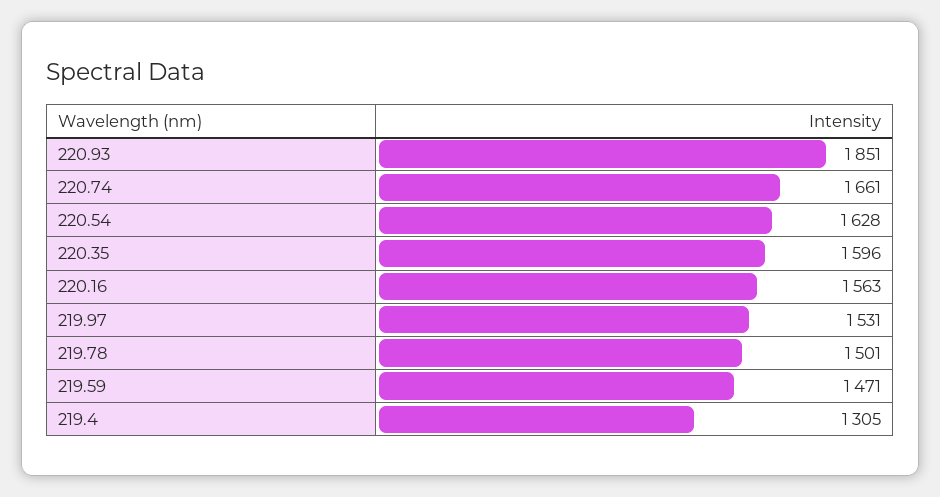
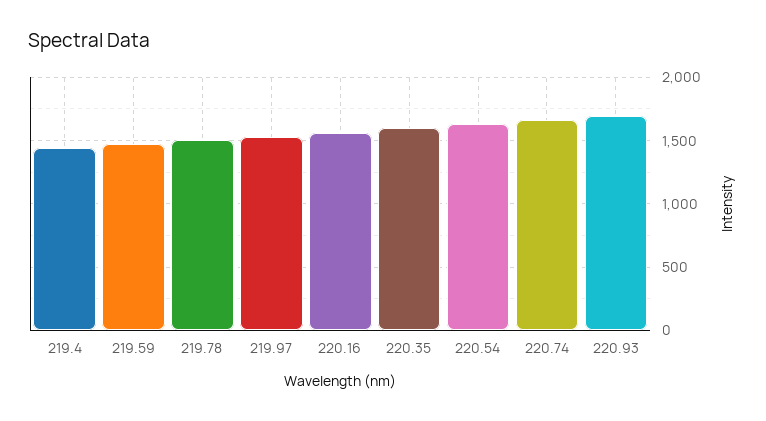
  {
-   "220.93": 1851,
+   "220.93": 1700,
    "220.74": 1661,
    "220.54": 1628,
    "220.35": 1596,
    "220.16": 1563,
    "219.97": 1531,
    "219.78": 1501,
    "219.59": 1471,
-   "219.4": 1305
+   "219.4": 1450
  }

